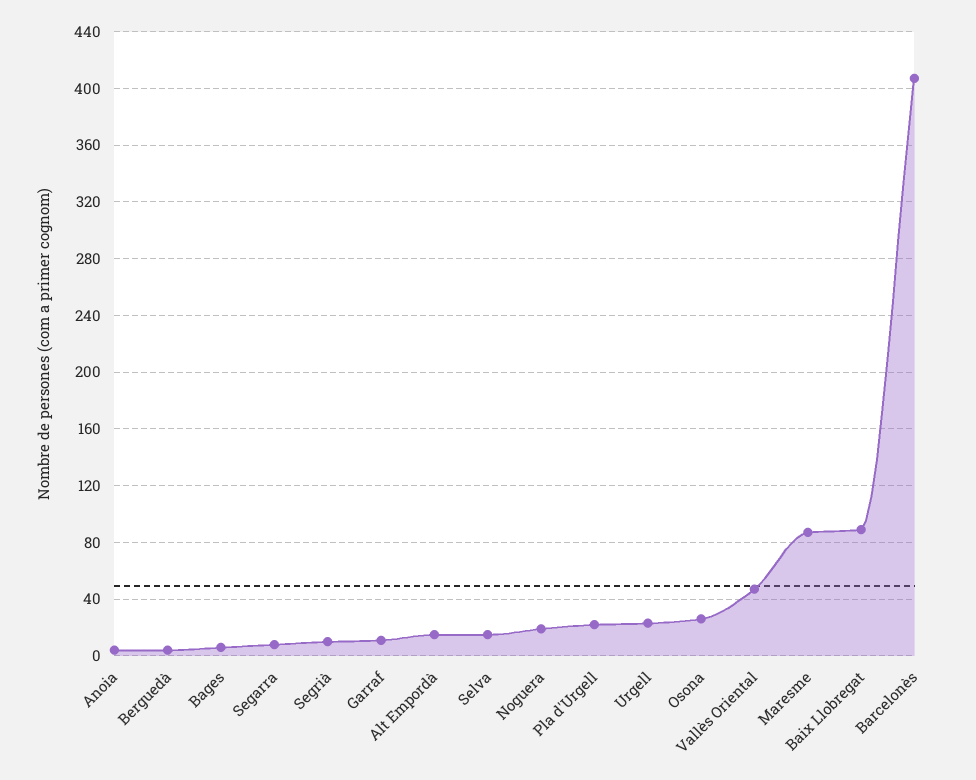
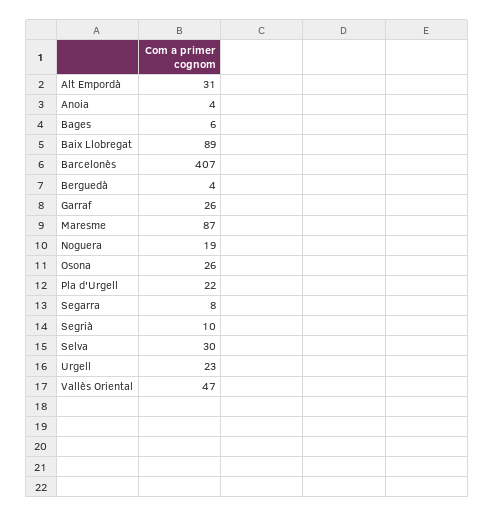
  {
    "Anoia": 4,
    "Berguedà": 4,
    "Bages": 6,
    "Segarra": 8,
    "Segrià": 10,
-   "Garraf": 10,
+   "Garraf": 26,
-   "Alt Empordà": 15,
+   "Alt Empordà": 31,
-   "Selva": 15,
+   "Selva": 30,
    "Noguera": 19,
    "Pla d'Urgell": 22,
    "Urgell": 23,
    "Osona": 26,
    "Vallès Oriental": 47,
    "Maresme": 87,
    "Baix Llobregat": 89,
    "Barcelonès": 407
  }

